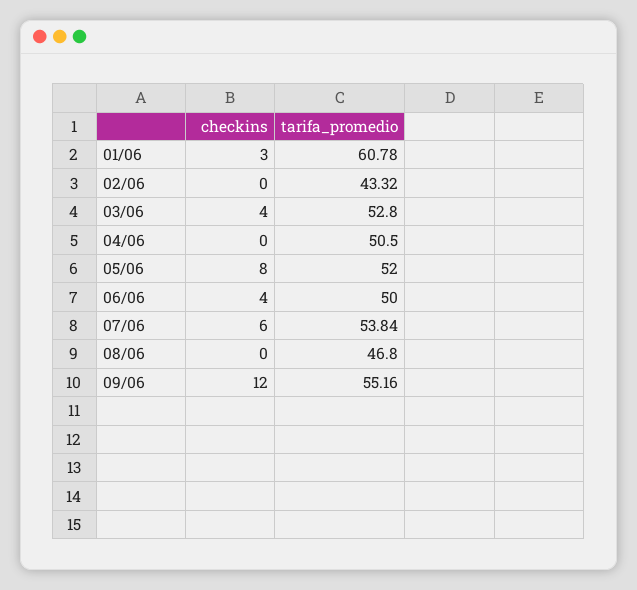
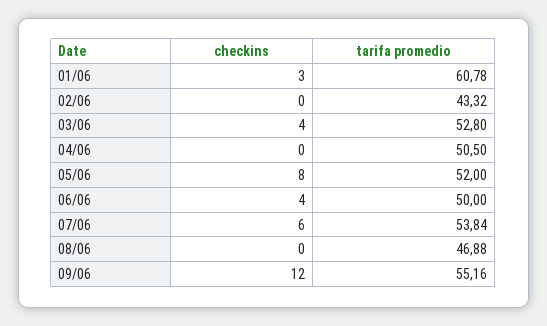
  {
    "checkins": {
      "01/06": 3,
      "02/06": 0,
      "03/06": 4,
      "04/06": 0,
      "05/06": 8,
      "06/06": 4,
      "07/06": 6,
      "08/06": 0,
      "09/06": 12
    },
    "tarifa_promedio": {
      "01/06": 60.78,
      "02/06": 43.32,
      "03/06": 52.8,
      "04/06": 50.5,
      "05/06": 52,
      "06/06": 50,
      "07/06": 53.84,
-     "08/06": 46.8,
+     "08/06": 46.88,
      "09/06": 55.16
    }
  }

